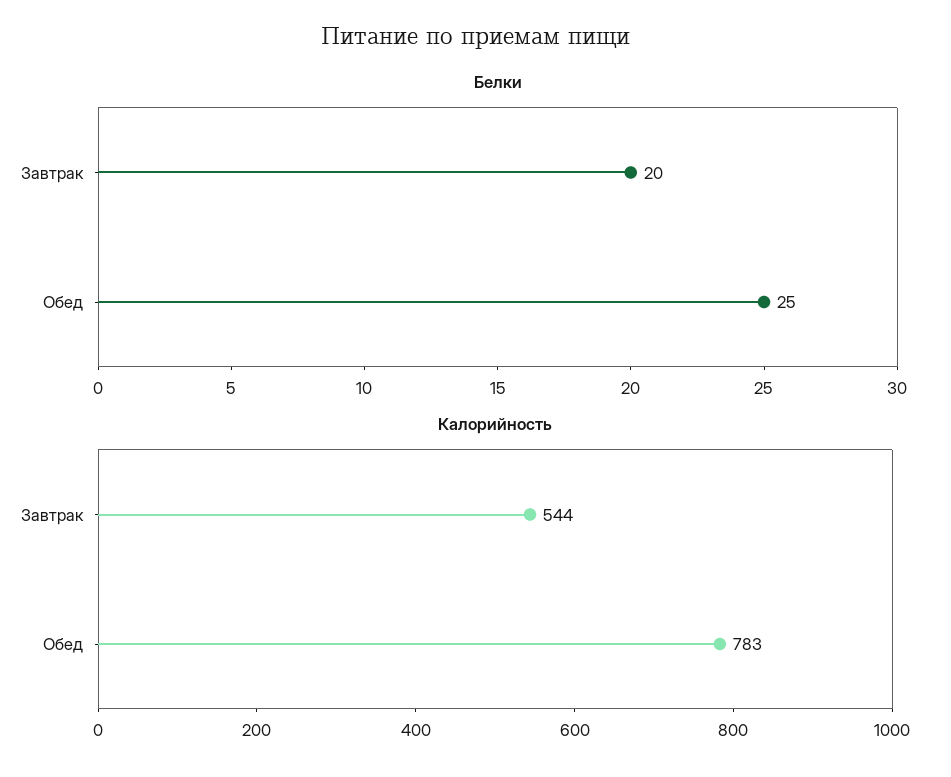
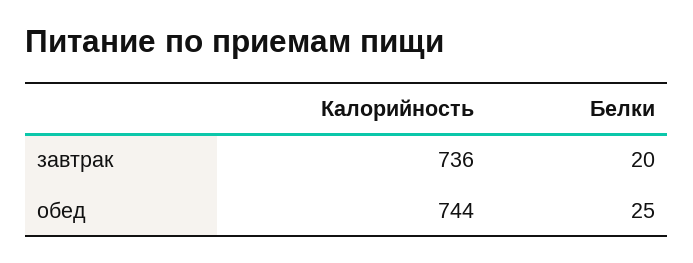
  {
    "Белки": {
      "Завтрак": 20,
      "Обед": 25
    },
    "Калорийность": {
-     "Завтрак": 544,
+     "Завтрак": 736,
-     "Обед": 783
+     "Обед": 744
    }
  }

